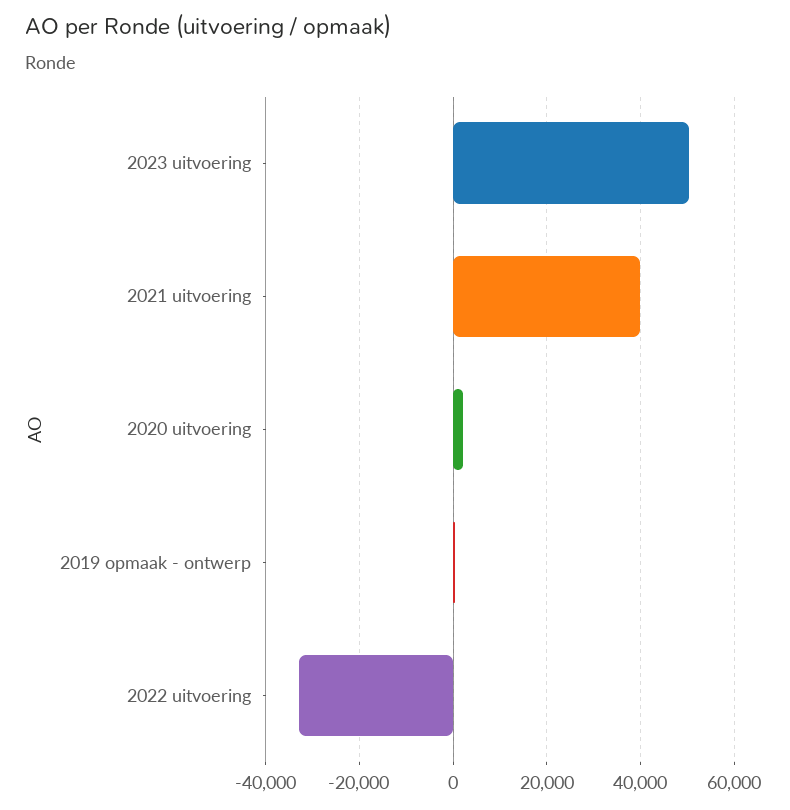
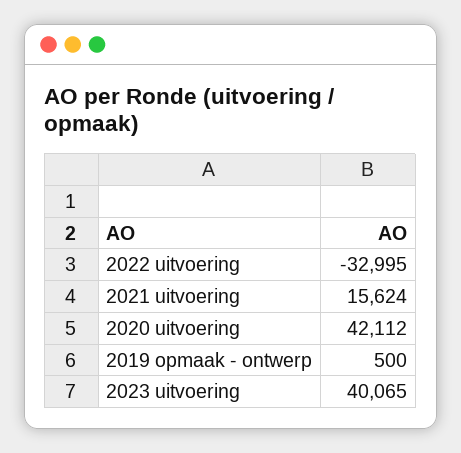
  {
-   "2023 uitvoering": 50000,
+   "2023 uitvoering": 40065,
-   "2021 uitvoering": 40000,
+   "2021 uitvoering": 15624,
-   "2020 uitvoering": 2000,
+   "2020 uitvoering": 42112,
    "2019 opmaak - ontwerp": 500,
    "2022 uitvoering": -32995
  }

